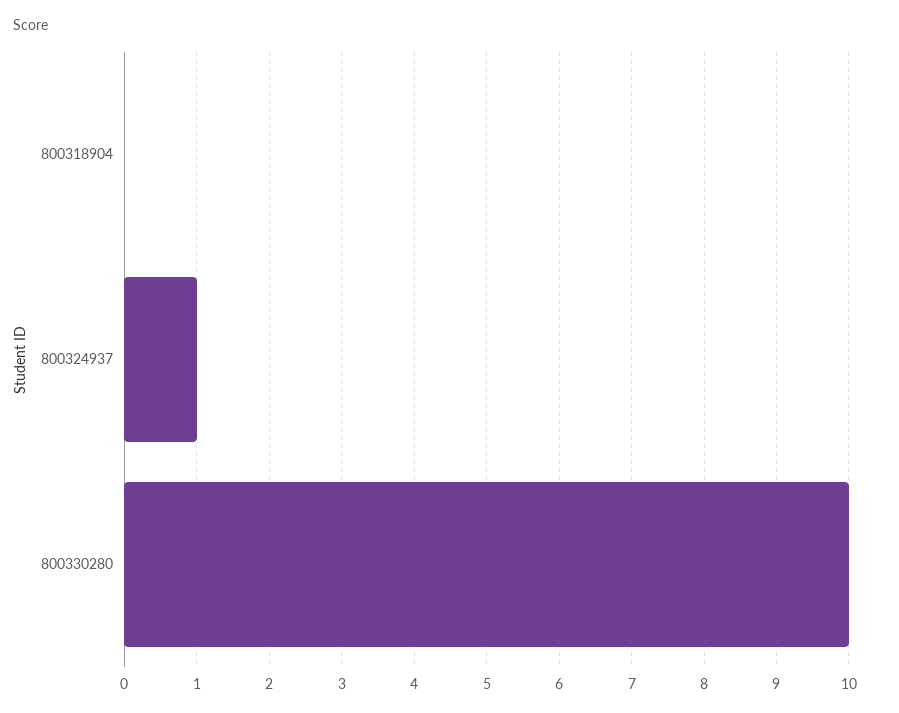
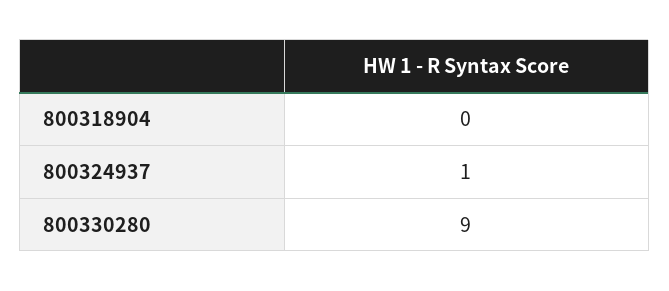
  {
    "800318904": 0,
    "800324937": 1,
-   "800330280": 10
+   "800330280": 9
  }

